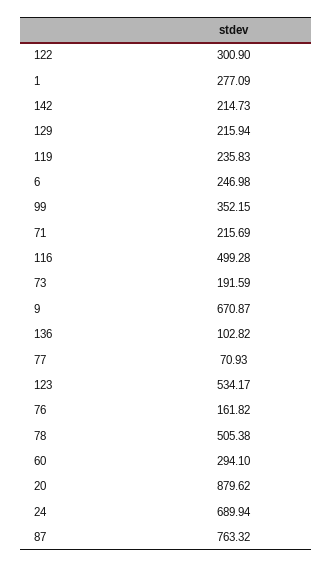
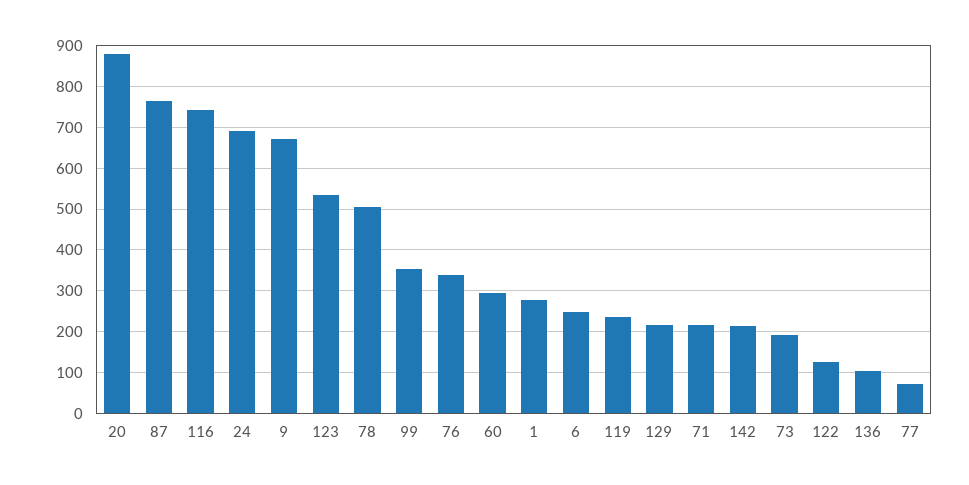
  {
-   "122": 300.9,
+   "122": 120,
    "1": 277.09,
    "142": 214.73,
    "129": 215.94,
    "119": 235.83,
    "6": 246.98,
    "99": 352.15,
    "71": 215.69,
-   "116": 499.28,
+   "116": 740,
    "73": 191.59,
    "9": 670.87,
    "136": 102.82,
    "77": 70.93,
    "123": 534.17,
-   "76": 161.82,
+   "76": 340,
    "78": 505.38,
    "60": 294.1,
    "20": 879.62,
    "24": 689.94,
    "87": 763.32
  }

